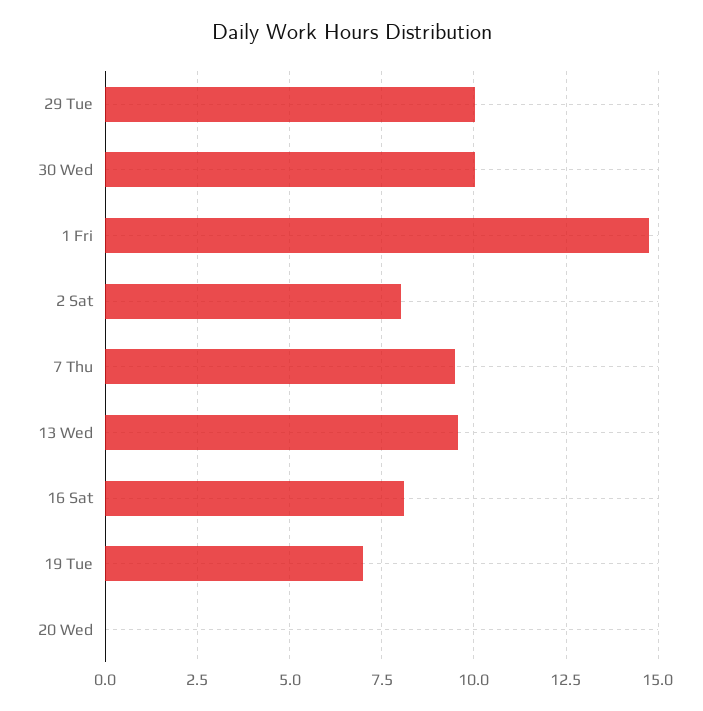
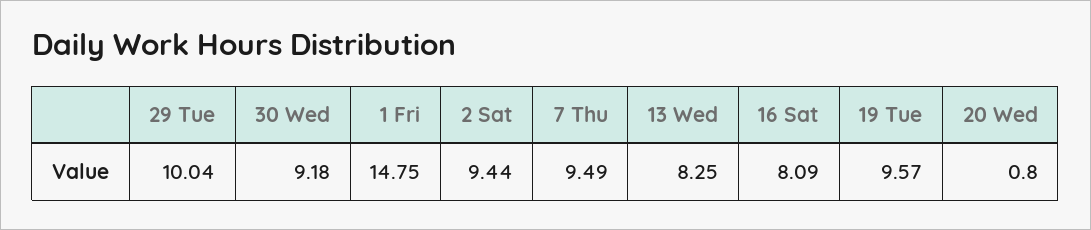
  {
    "29 Tue": 10.04,
-   "30 Wed": 10,
+   "30 Wed": 9.18,
    "1 Fri": 14.75,
-   "2 Sat": 8,
+   "2 Sat": 9.44,
    "7 Thu": 9.49,
-   "13 Wed": 9.5,
+   "13 Wed": 8.25,
    "16 Sat": 8.09,
-   "19 Tue": 7,
+   "19 Tue": 9.57,
-   "20 Wed": 0
+   "20 Wed": 0.8
  }

